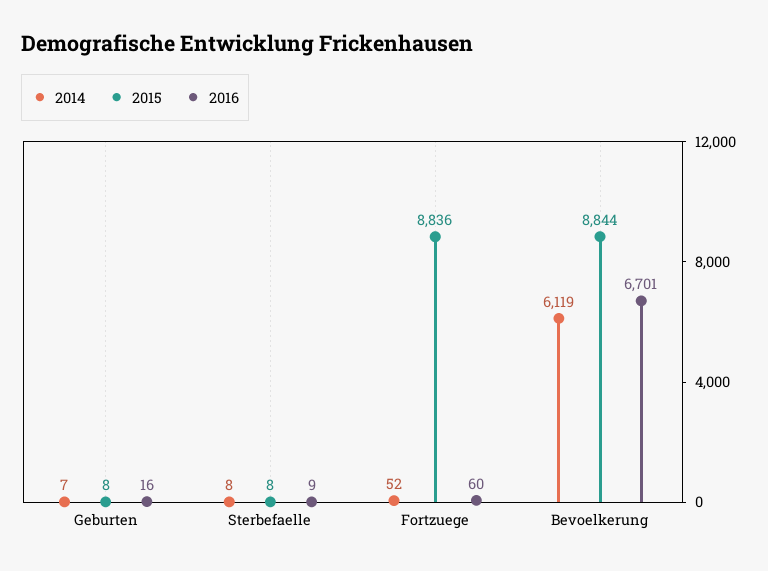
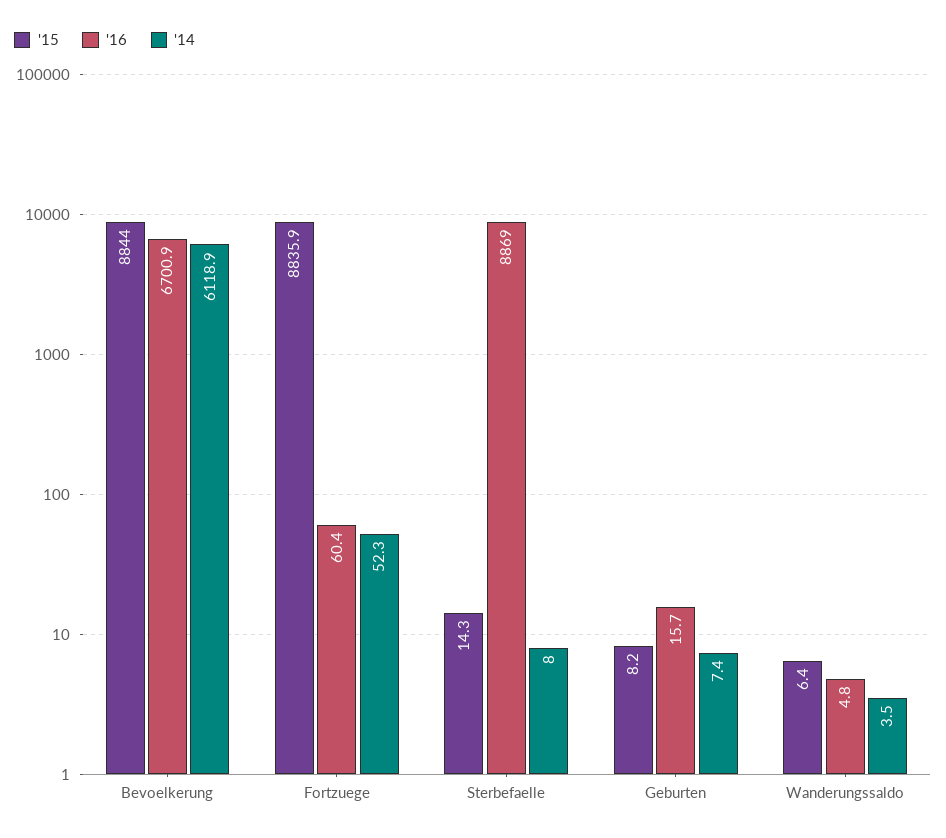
  {
    "2014": {
      "Geburten": 7.4,
      "Sterbefaelle": 8,
      "Fortzuege": 52.3,
-     "Bevoelkerung": 6118.9
+     "Bevoelkerung": 6118.9,
+     "Wanderungssaldo": 3.5
    },
    "2015": {
      "Geburten": 8.2,
-     "Sterbefaelle": 8,
+     "Sterbefaelle": 14.3,
      "Fortzuege": 8835.9,
-     "Bevoelkerung": 8844
+     "Bevoelkerung": 8844,
+     "Wanderungssaldo": 6.4
    },
    "2016": {
      "Geburten": 15.7,
-     "Sterbefaelle": 9,
+     "Sterbefaelle": 8869,
      "Fortzuege": 60.4,
-     "Bevoelkerung": 6700.9
+     "Bevoelkerung": 6700.9,
+     "Wanderungssaldo": 4.8
    }
  }

